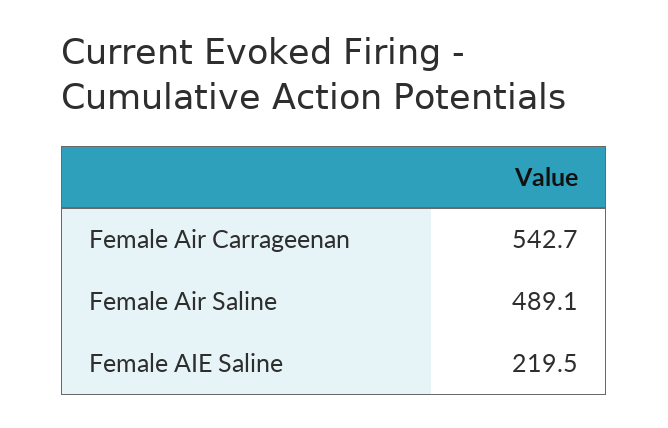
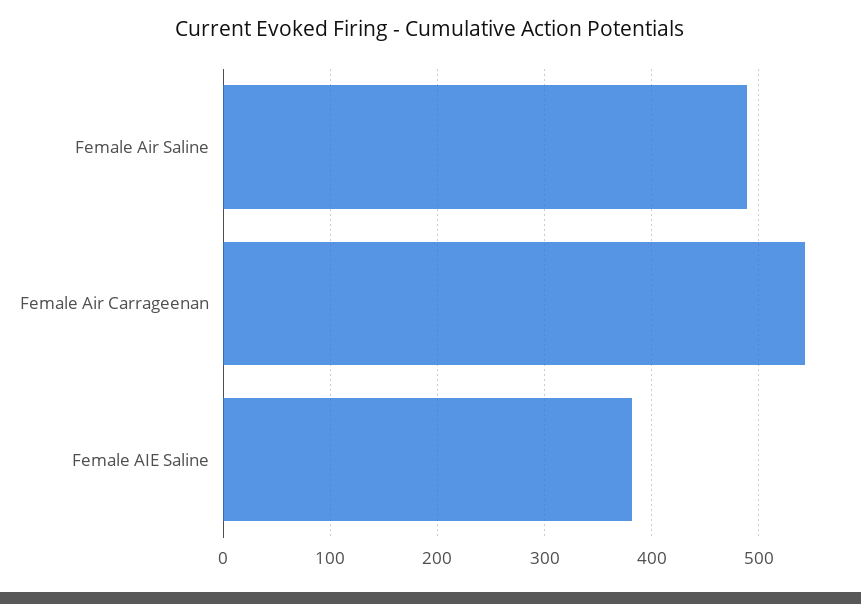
  {
    "Female Air Carrageenan": 542.7,
    "Female Air Saline": 489.1,
-   "Female AIE Saline": 219.5
+   "Female AIE Saline": 380
  }

